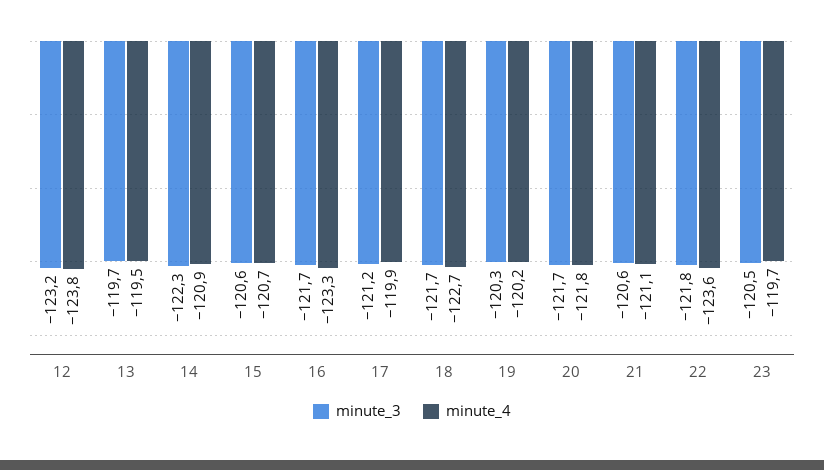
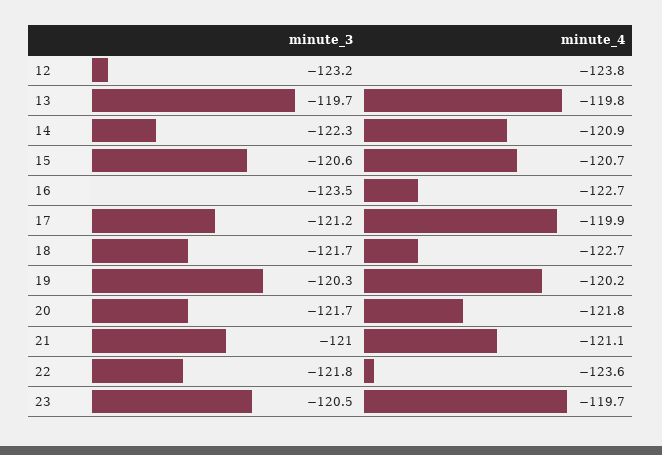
  {
    "minute_3": {
      "12": -123.2,
      "13": -119.7,
      "14": -122.3,
      "15": -120.6,
-     "16": -121.7,
+     "16": -123.5,
      "17": -121.2,
      "18": -121.7,
      "19": -120.3,
      "20": -121.7,
-     "21": -120.6,
+     "21": -121,
      "22": -121.8,
      "23": -120.5
    },
    "minute_4": {
      "12": -123.8,
-     "13": -119.5,
+     "13": -119.8,
      "14": -120.9,
      "15": -120.7,
-     "16": -123.3,
+     "16": -122.7,
      "17": -119.9,
      "18": -122.7,
      "19": -120.2,
      "20": -121.8,
      "21": -121.1,
      "22": -123.6,
      "23": -119.7
    }
  }

